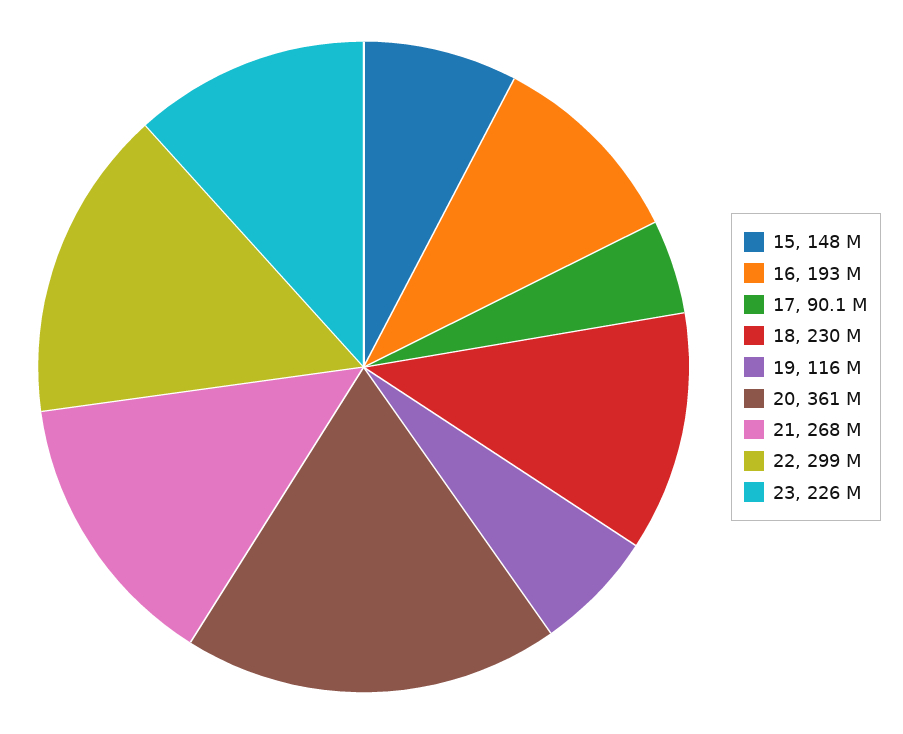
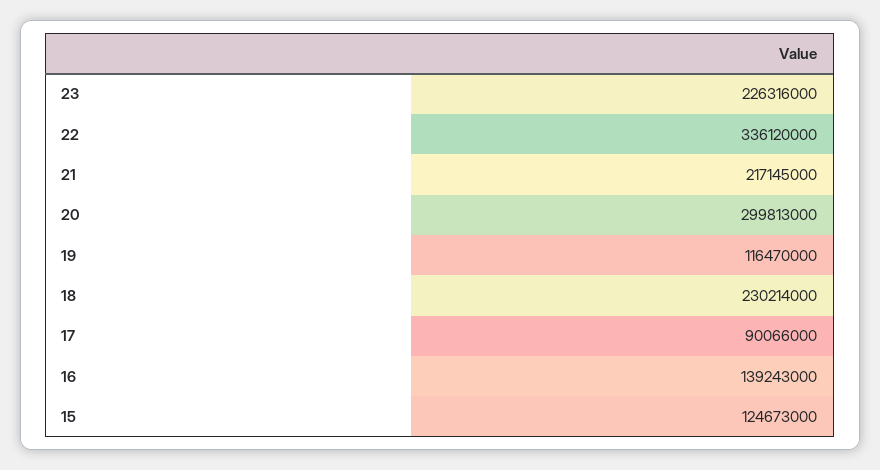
  {
-   "15": 148000000,
+   "15": 124673000,
-   "16": 193000000,
+   "16": 139243000,
    "17": 90066000,
    "18": 230214000,
    "19": 116470000,
-   "20": 361000000,
+   "20": 299813000,
-   "21": 268000000,
+   "21": 217145000,
-   "22": 299000000,
+   "22": 336120000,
    "23": 226316000
  }

